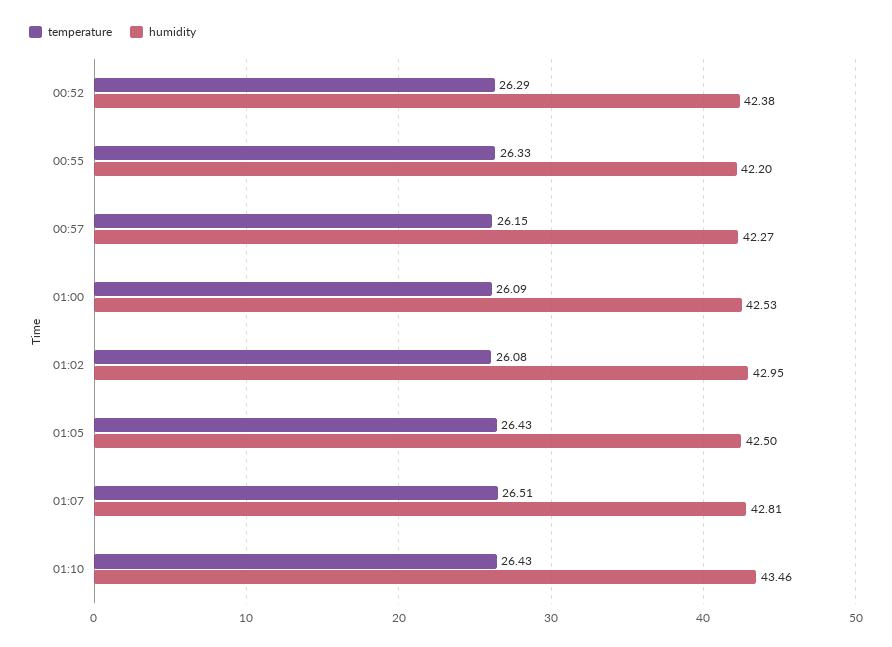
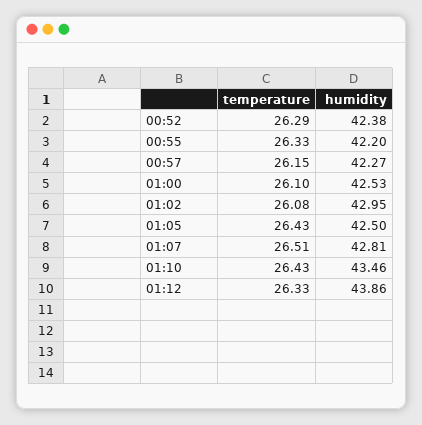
  {
    "temperature": {
      "00:52": 26.29,
      "00:55": 26.33,
      "00:57": 26.15,
-     "01:00": 26.09,
+     "01:00": 26.1,
      "01:02": 26.08,
      "01:05": 26.43,
      "01:07": 26.51,
-     "01:10": 26.43
+     "01:10": 26.43,
+     "01:12": 26.33
    },
    "humidity": {
      "00:52": 42.38,
      "00:55": 42.2,
      "00:57": 42.27,
      "01:00": 42.53,
      "01:02": 42.95,
      "01:05": 42.5,
      "01:07": 42.81,
-     "01:10": 43.46
+     "01:10": 43.46,
+     "01:12": 43.86
    }
  }

